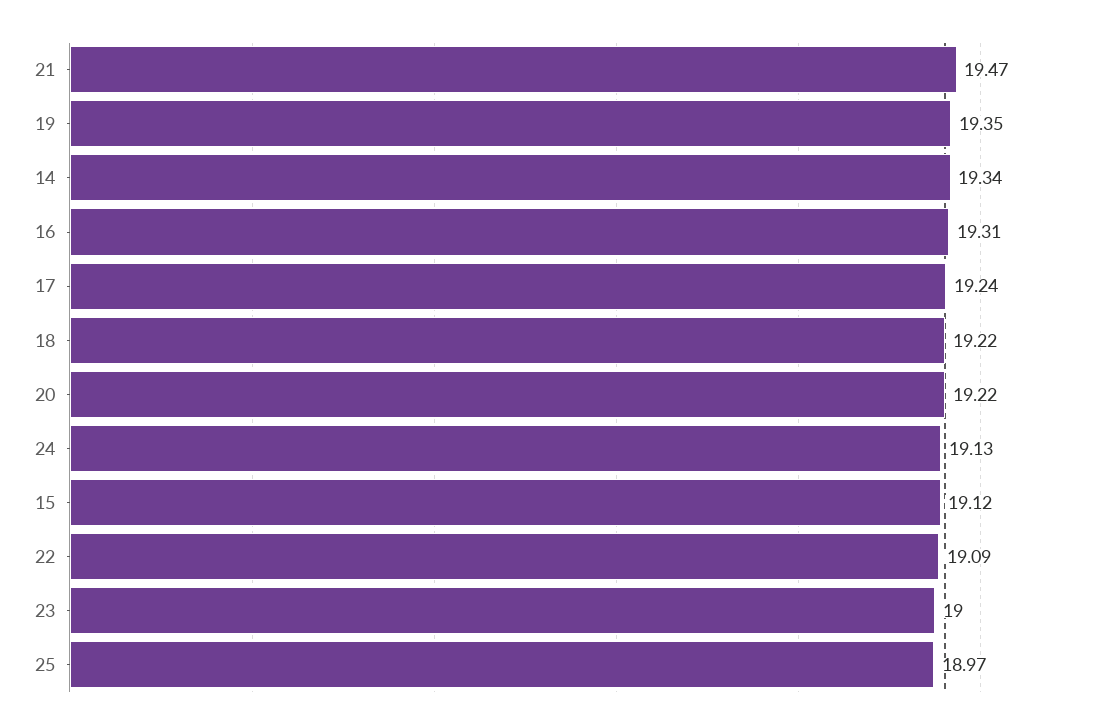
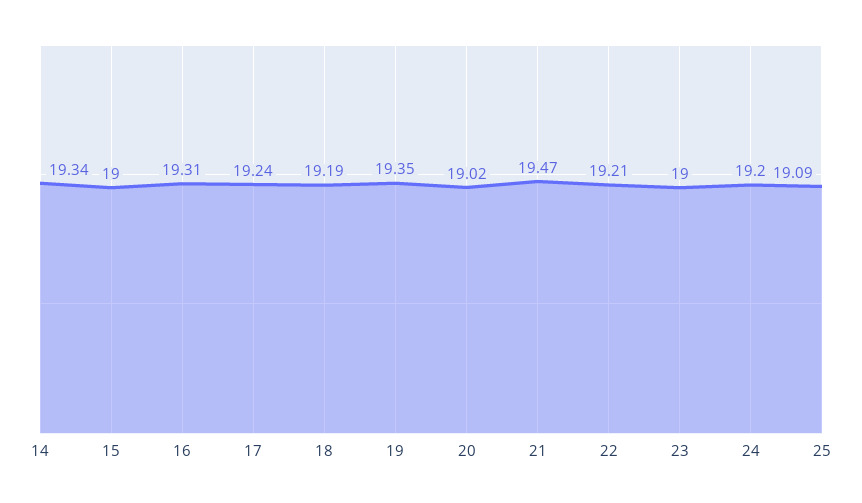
  {
    "21": 19.47,
    "19": 19.35,
    "14": 19.34,
    "16": 19.31,
    "17": 19.24,
-   "18": 19.22,
+   "18": 19.19,
-   "20": 19.22,
+   "20": 19.02,
-   "24": 19.13,
+   "24": 19.2,
-   "15": 19.12,
+   "15": 19,
-   "22": 19.09,
+   "22": 19.21,
    "23": 19,
-   "25": 18.97
+   "25": 19.09
  }

